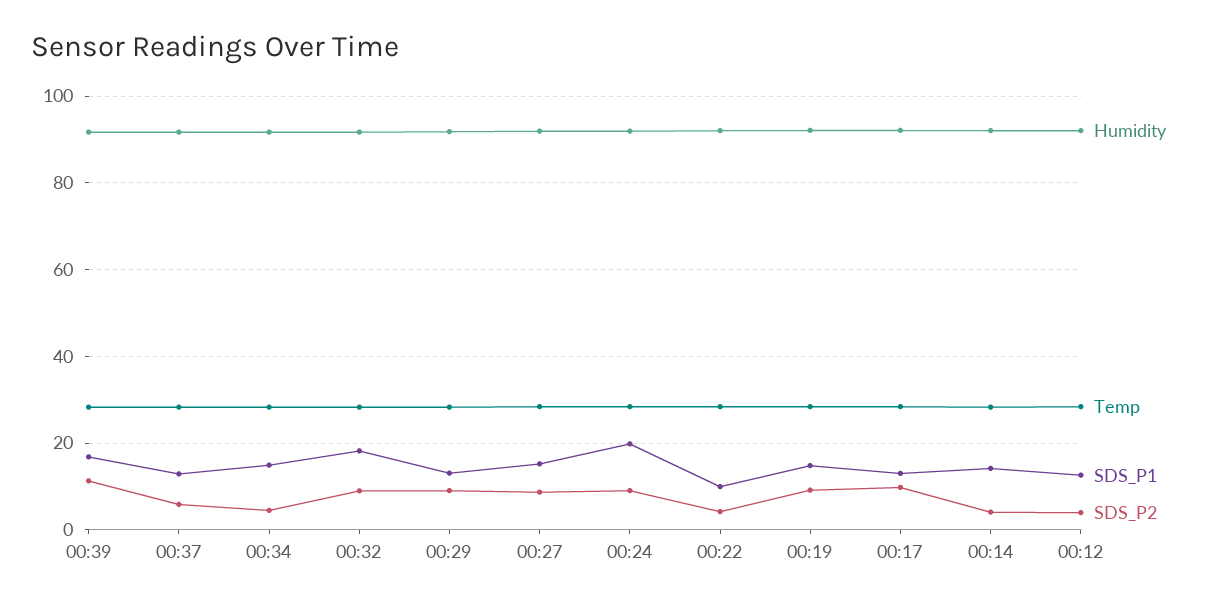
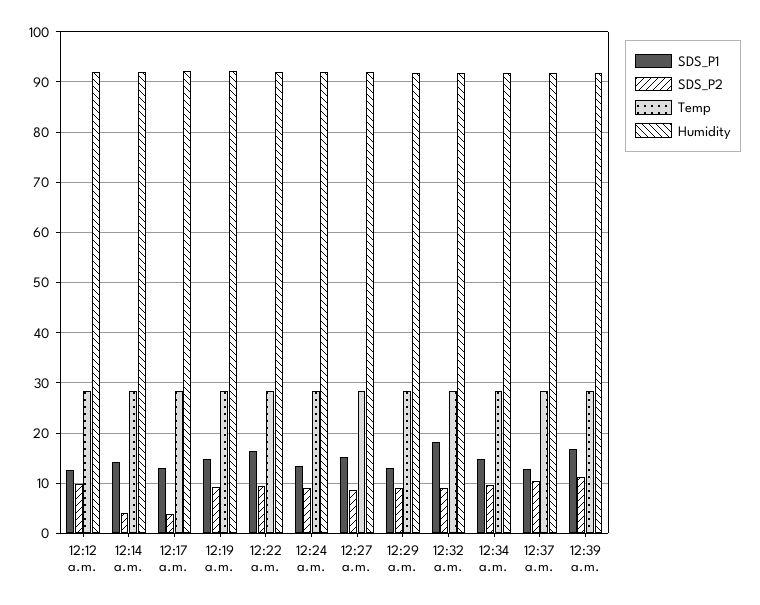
  {
    "Humidity": {
      "00:39": 92,
      "00:37": 92,
      "00:34": 92,
      "00:32": 92,
      "00:29": 92,
      "00:27": 92,
      "00:24": 92,
      "00:22": 92,
      "00:19": 92,
      "00:17": 92,
      "00:14": 92,
      "00:12": 92
    },
    "Temp": {
      "00:39": 28,
      "00:37": 28,
      "00:34": 28,
      "00:32": 28,
      "00:29": 28,
      "00:27": 28,
      "00:24": 28,
      "00:22": 28,
      "00:19": 28,
      "00:17": 28,
      "00:14": 28,
      "00:12": 28
    },
    "SDS_P1": {
      "00:39": 16,
      "00:37": 12,
      "00:34": 14,
      "00:32": 18,
      "00:29": 14,
      "00:27": 16,
-     "00:24": 20,
+     "00:24": 14,
-     "00:22": 10,
+     "00:22": 16,
      "00:19": 14,
      "00:17": 14,
      "00:14": 14,
      "00:12": 12
    },
    "SDS_P2": {
      "00:39": 12,
-     "00:37": 6,
+     "00:37": 10,
-     "00:34": 4,
+     "00:34": 10,
      "00:32": 8,
      "00:29": 10,
      "00:27": 8,
      "00:24": 10,
-     "00:22": 4,
+     "00:22": 10,
      "00:19": 10,
-     "00:17": 10,
+     "00:17": 4,
      "00:14": 4,
-     "00:12": 4
+     "00:12": 10
    }
  }

